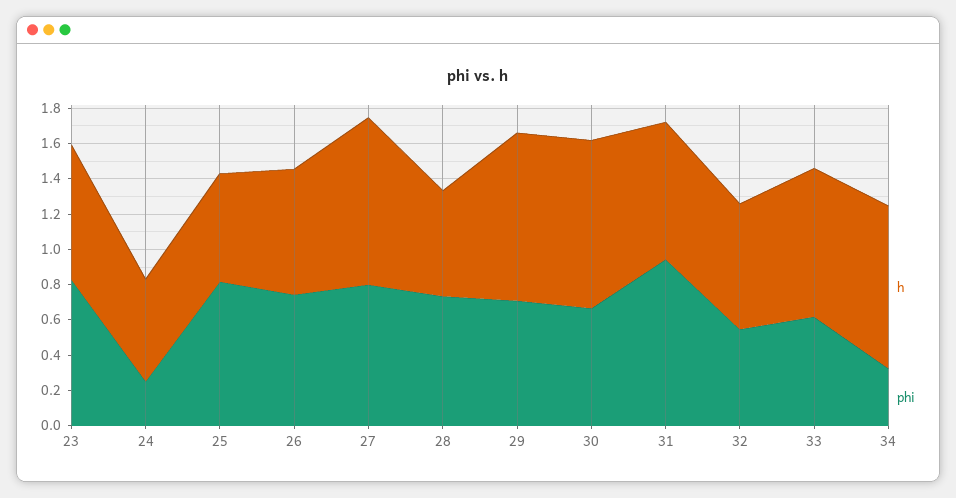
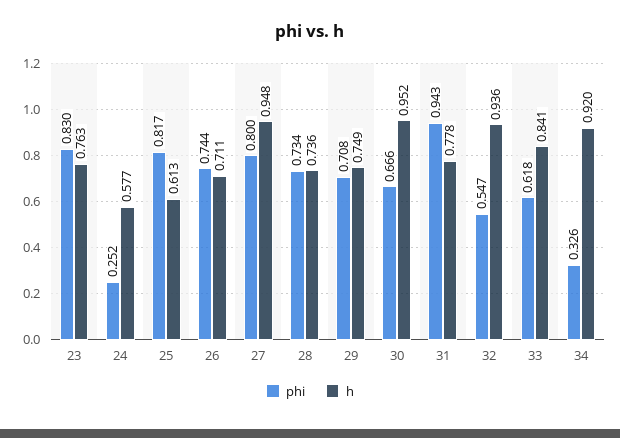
  {
    "h": {
      "23": 0.763,
      "24": 0.577,
      "25": 0.613,
      "26": 0.711,
      "27": 0.948,
-     "28": 0.6,
+     "28": 0.736,
-     "29": 0.95,
+     "29": 0.749,
      "30": 0.952,
      "31": 0.778,
-     "32": 0.7,
+     "32": 0.936,
      "33": 0.841,
      "34": 0.92
    },
    "phi": {
      "23": 0.83,
      "24": 0.252,
      "25": 0.817,
      "26": 0.744,
      "27": 0.8,
      "28": 0.734,
      "29": 0.708,
      "30": 0.666,
      "31": 0.943,
      "32": 0.547,
      "33": 0.618,
      "34": 0.326
    }
  }

